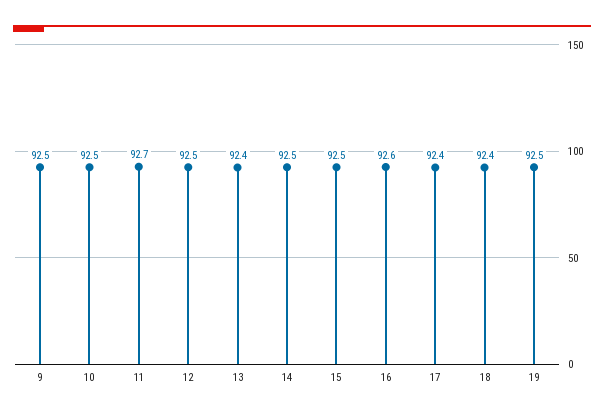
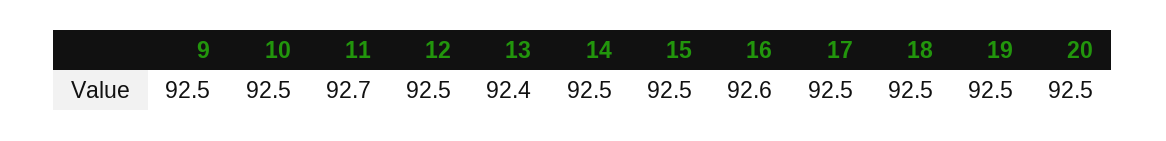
  {
    "9": 92.5,
    "10": 92.5,
    "11": 92.7,
    "12": 92.5,
    "13": 92.4,
    "14": 92.5,
    "15": 92.5,
    "16": 92.6,
-   "17": 92.4,
+   "17": 92.5,
-   "18": 92.4,
+   "18": 92.5,
-   "19": 92.5
+   "19": 92.5,
+   "20": 92.5
  }

